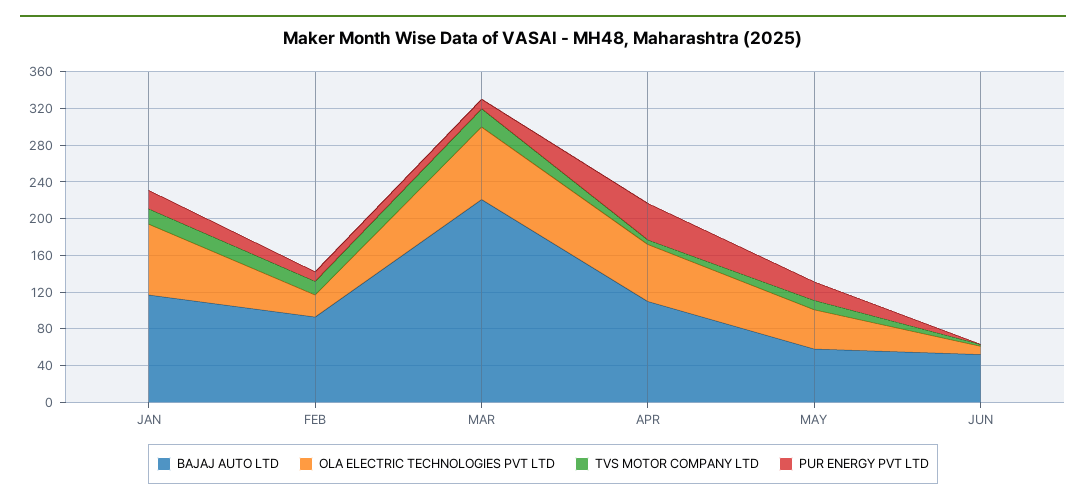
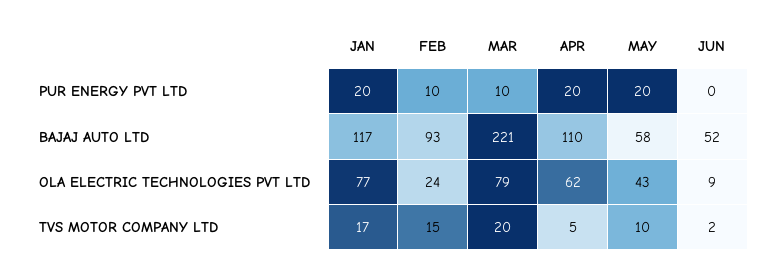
  {
    "BAJAJ AUTO LTD": {
      "JAN": 117,
      "FEB": 93,
      "MAR": 221,
      "APR": 110,
      "MAY": 58,
      "JUN": 52
    },
    "OLA ELECTRIC TECHNOLOGIES PVT LTD": {
      "JAN": 77,
      "FEB": 24,
      "MAR": 79,
      "APR": 62,
      "MAY": 43,
      "JUN": 9
    },
    "TVS MOTOR COMPANY LTD": {
      "JAN": 17,
      "FEB": 15,
      "MAR": 20,
      "APR": 5,
      "MAY": 10,
      "JUN": 2
    },
    "PUR ENERGY PVT LTD": {
      "JAN": 20,
      "FEB": 10,
      "MAR": 10,
-     "APR": 40,
+     "APR": 20,
      "MAY": 20,
      "JUN": 0
    }
  }

